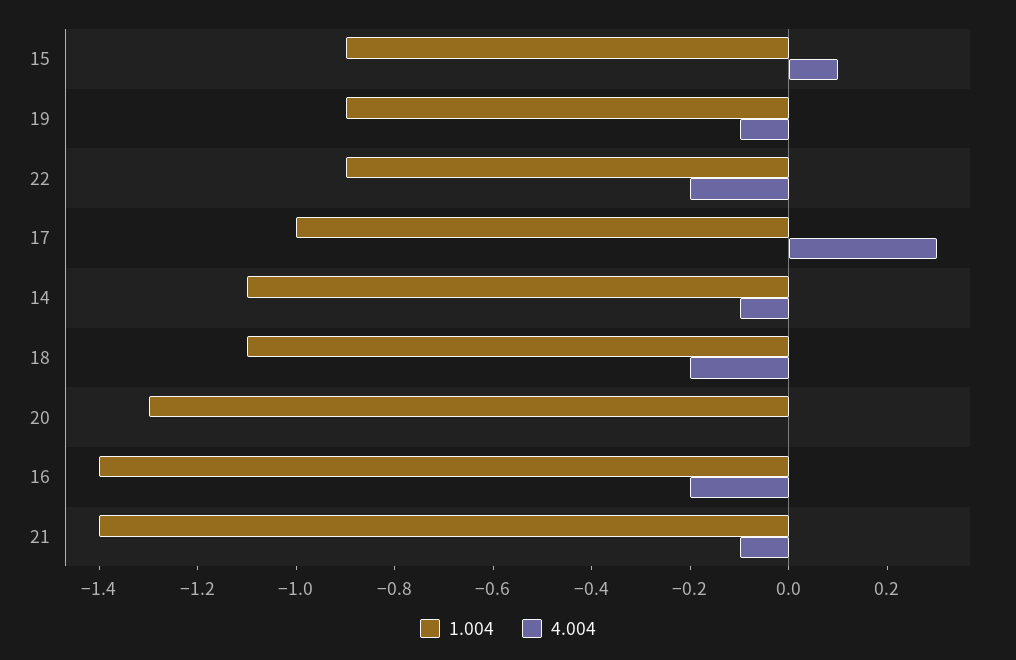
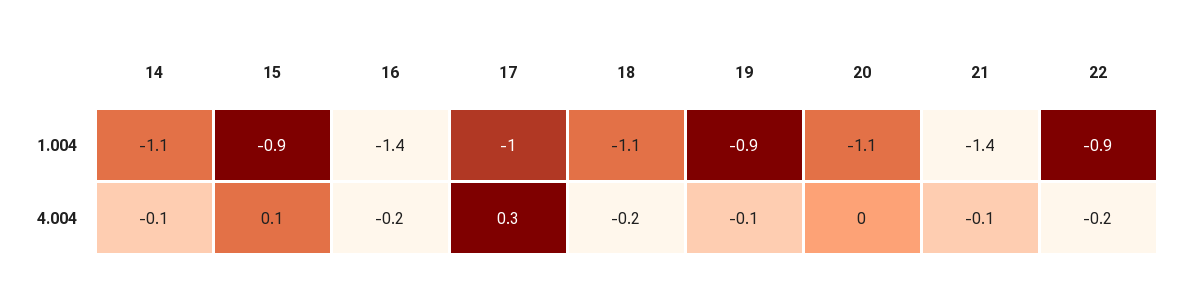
  {
    "1.004": {
      "15": -0.9,
      "19": -0.9,
      "22": -0.9,
      "17": -1,
      "14": -1.1,
      "18": -1.1,
-     "20": -1.3,
+     "20": -1.1,
      "16": -1.4,
      "21": -1.4
    },
    "4.004": {
      "15": 0.1,
      "19": -0.1,
      "22": -0.2,
      "17": 0.3,
      "14": -0.1,
      "18": -0.2,
      "20": 0,
      "16": -0.2,
      "21": -0.1
    }
  }

